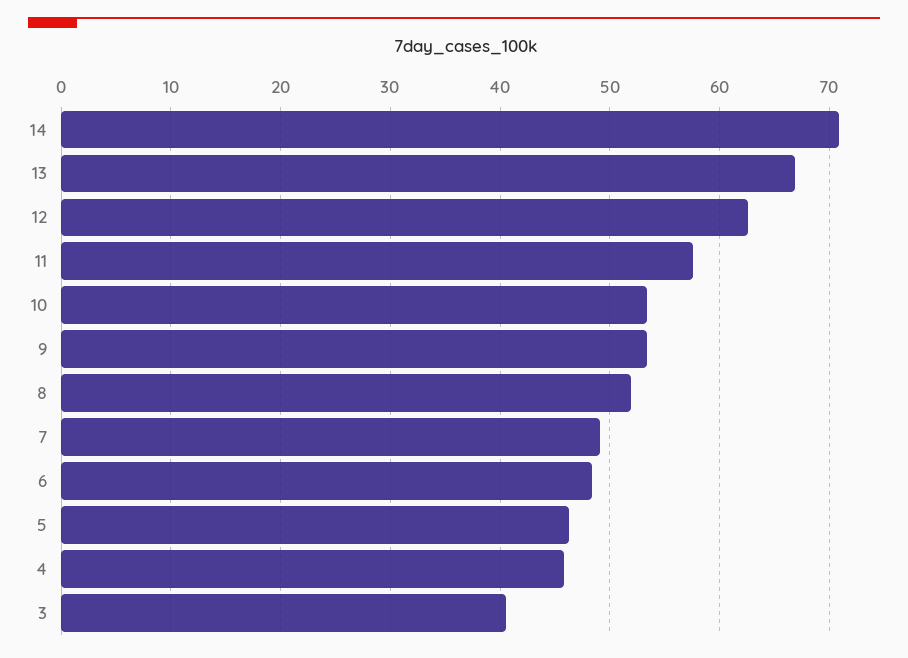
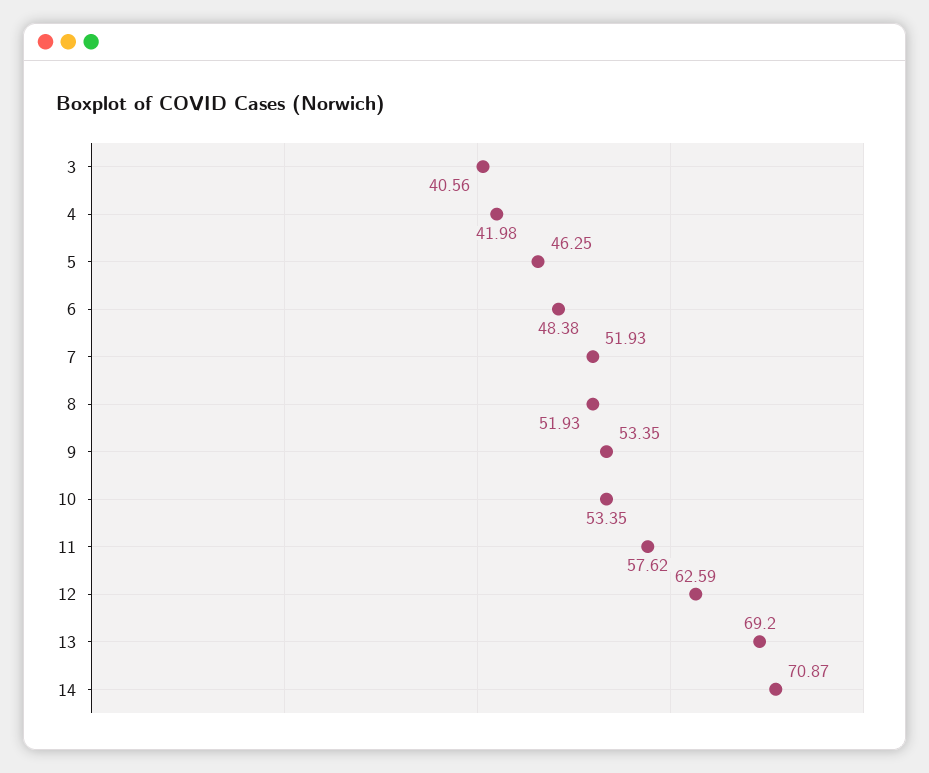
  {
    "14": 70.87,
-   "13": 67,
+   "13": 69.2,
    "12": 62.59,
    "11": 57.62,
    "10": 53.35,
    "9": 53.35,
    "8": 51.93,
-   "7": 49,
+   "7": 51.93,
    "6": 48.38,
    "5": 46.25,
-   "4": 46,
+   "4": 41.98,
    "3": 40.56
  }

